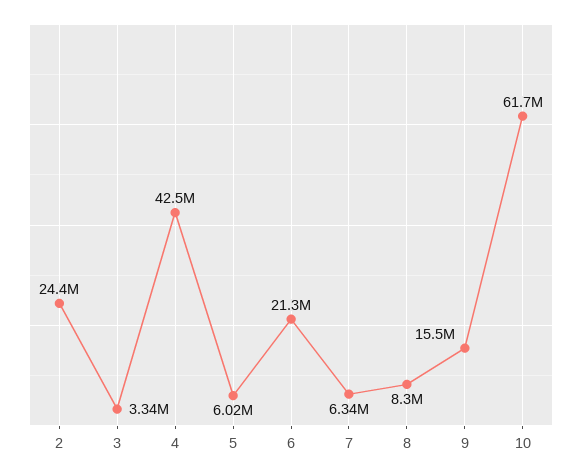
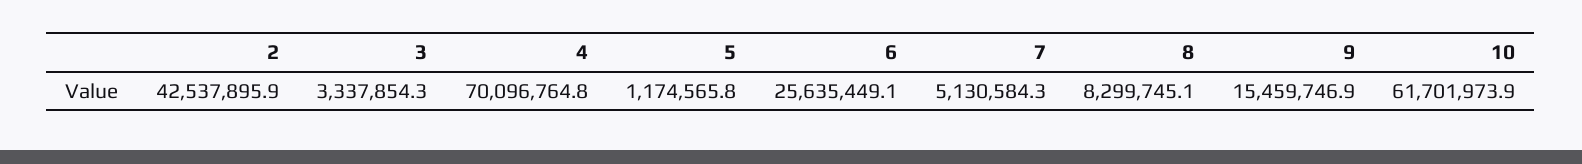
  {
-   "2": 24400000,
+   "2": 42537895.9,
    "3": 3337854.3,
-   "4": 42500000,
+   "4": 70096764.8,
-   "5": 6020000,
+   "5": 1174565.8,
-   "6": 21300000,
+   "6": 25635449.1,
-   "7": 6340000,
+   "7": 5130584.3,
    "8": 8299745.1,
    "9": 15459746.9,
    "10": 61701973.9
  }

